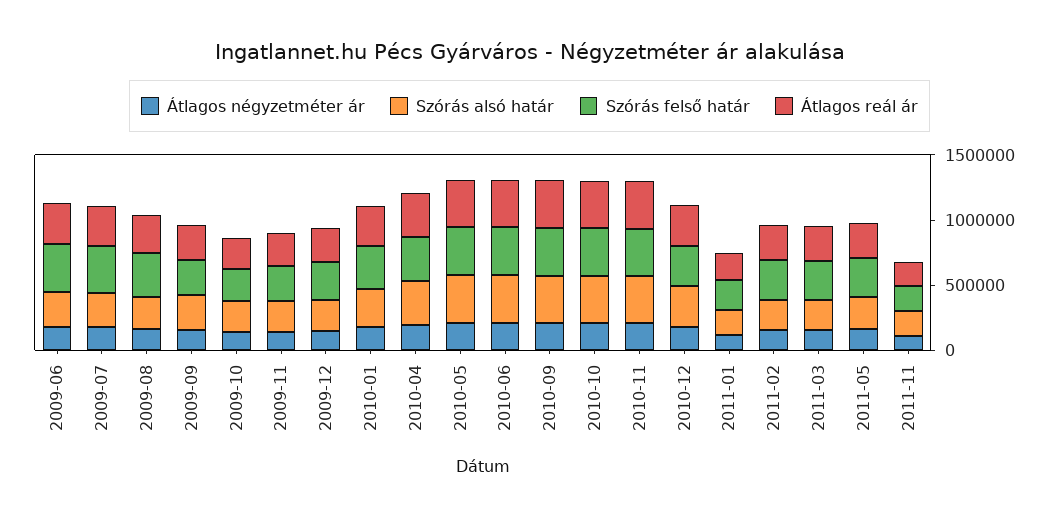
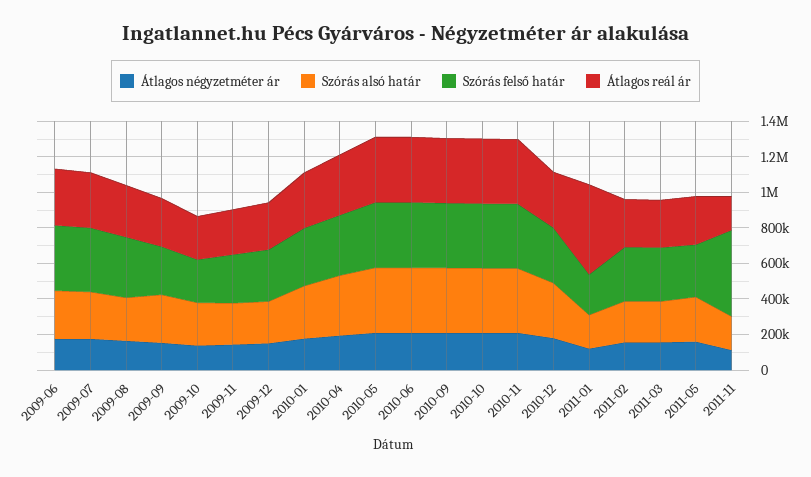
  {
    "Átlagos négyzetméter ár": {
      "2009-06": 200000,
      "2009-07": 200000,
      "2009-08": 150000,
      "2009-09": 150000,
      "2009-10": 150000,
      "2009-11": 150000,
      "2009-12": 150000,
      "2010-01": 200000,
      "2010-04": 200000,
      "2010-05": 200000,
      "2010-06": 200000,
      "2010-09": 200000,
      "2010-10": 200000,
      "2010-11": 200000,
      "2010-12": 200000,
      "2011-01": 100000,
      "2011-02": 150000,
      "2011-03": 150000,
      "2011-05": 150000,
      "2011-11": 100000
    },
    "Szórás alsó határ": {
      "2009-06": 250000,
      "2009-07": 250000,
      "2009-08": 250000,
      "2009-09": 250000,
      "2009-10": 250000,
      "2009-11": 250000,
      "2009-12": 250000,
      "2010-01": 300000,
      "2010-04": 350000,
      "2010-05": 350000,
      "2010-06": 350000,
      "2010-09": 350000,
      "2010-10": 350000,
      "2010-11": 350000,
      "2010-12": 300000,
      "2011-01": 200000,
      "2011-02": 250000,
      "2011-03": 250000,
      "2011-05": 250000,
      "2011-11": 200000
    },
    "Szórás felső határ": {
      "2009-06": 350000,
      "2009-07": 350000,
      "2009-08": 350000,
      "2009-09": 250000,
      "2009-10": 250000,
      "2009-11": 250000,
      "2009-12": 300000,
      "2010-01": 300000,
      "2010-04": 350000,
      "2010-05": 350000,
      "2010-06": 350000,
      "2010-09": 350000,
      "2010-10": 350000,
      "2010-11": 350000,
      "2010-12": 300000,
      "2011-01": 250000,
      "2011-02": 300000,
      "2011-03": 300000,
      "2011-05": 300000,
-     "2011-11": 200000
+     "2011-11": 500000
    },
    "Átlagos reál ár": {
      "2009-06": 300000,
      "2009-07": 300000,
      "2009-08": 300000,
      "2009-09": 250000,
      "2009-10": 250000,
      "2009-11": 250000,
      "2009-12": 250000,
      "2010-01": 300000,
      "2010-04": 350000,
      "2010-05": 350000,
      "2010-06": 350000,
      "2010-09": 350000,
      "2010-10": 350000,
      "2010-11": 350000,
      "2010-12": 300000,
-     "2011-01": 200000,
+     "2011-01": 500000,
      "2011-02": 250000,
      "2011-03": 250000,
      "2011-05": 250000,
      "2011-11": 200000
    }
  }

